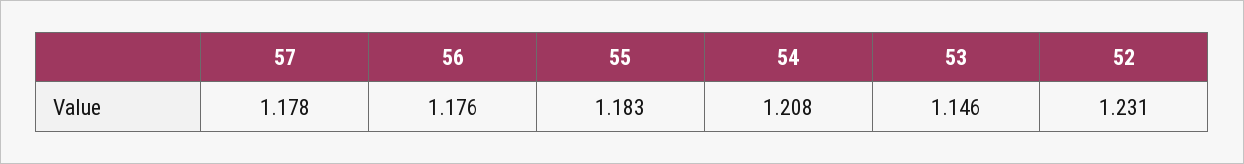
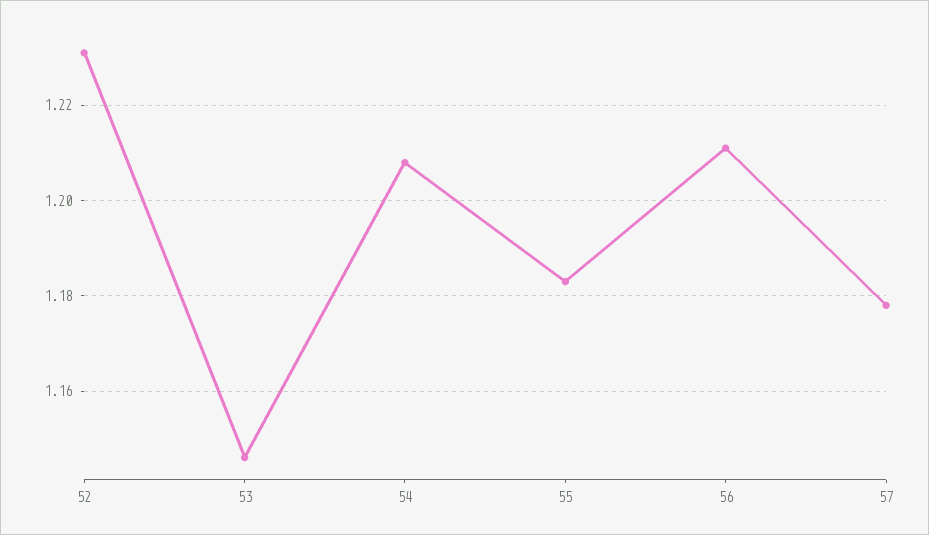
  {
    "57": 1.178,
-   "56": 1.176,
+   "56": 1.21,
    "55": 1.183,
    "54": 1.208,
    "53": 1.146,
    "52": 1.231
  }

